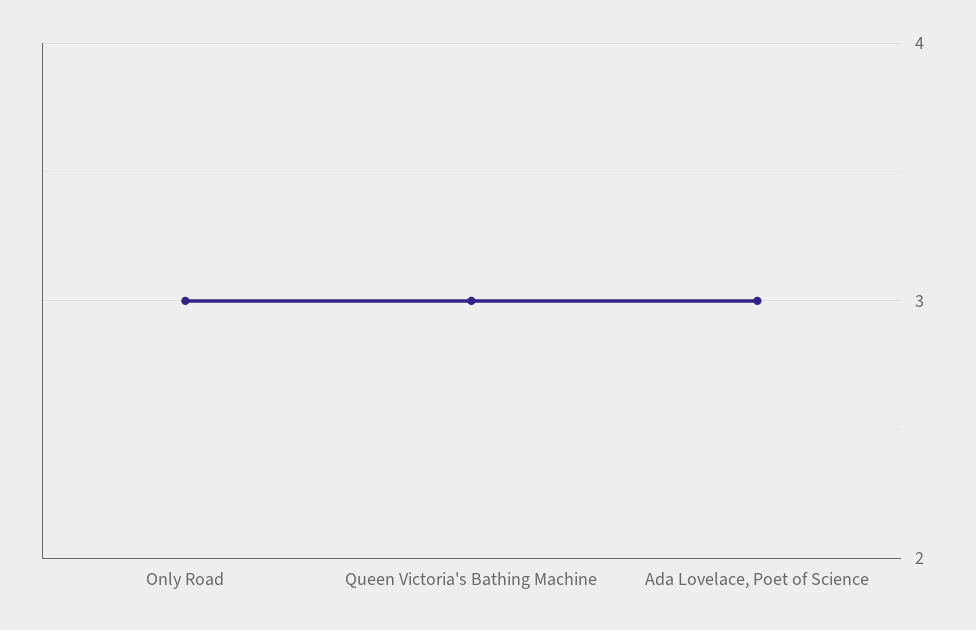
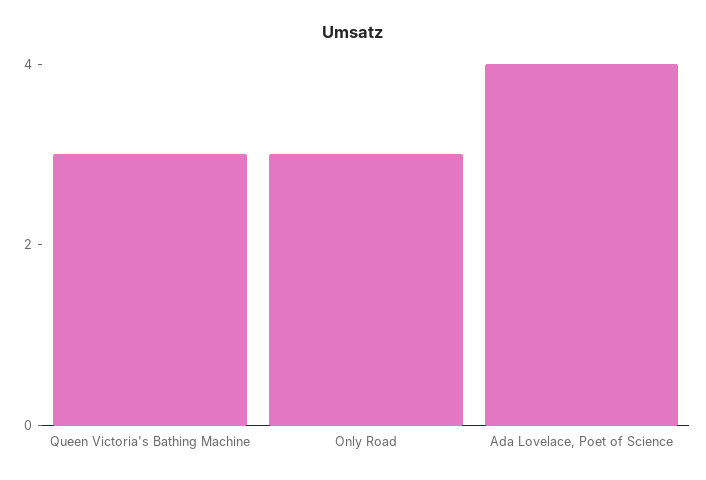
  {
    "Only Road": 3,
    "Queen Victoria's Bathing Machine": 3,
-   "Ada Lovelace, Poet of Science": 3
+   "Ada Lovelace, Poet of Science": 4
  }

